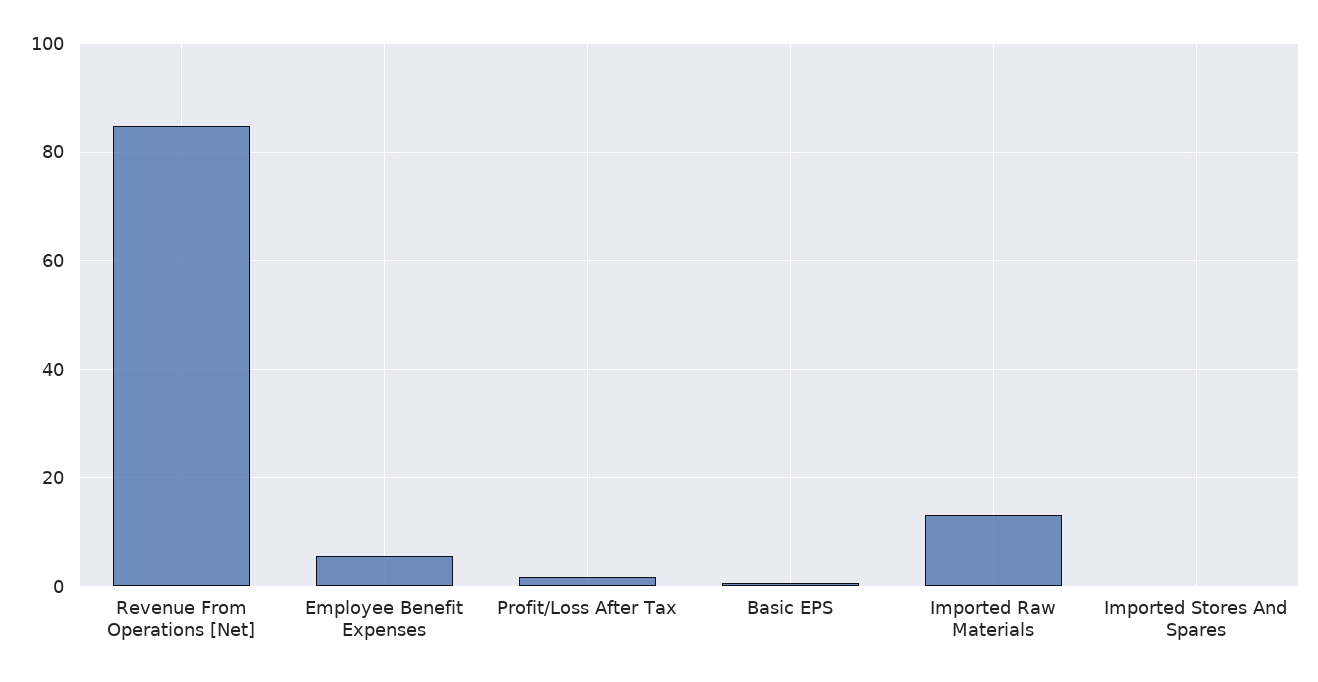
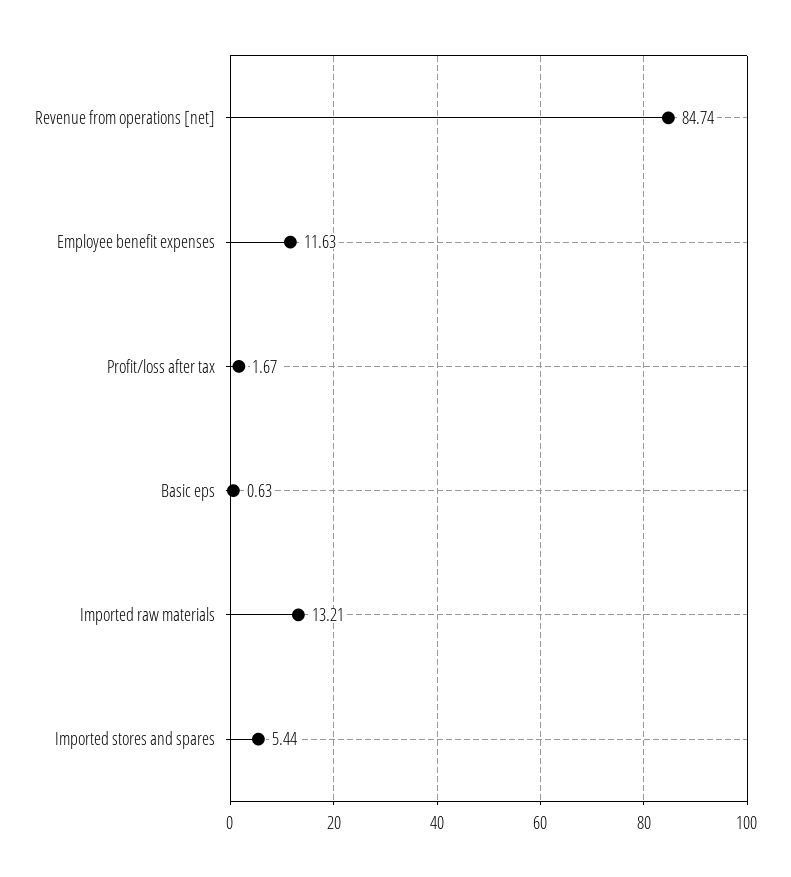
  {
    "Revenue From Operations [Net]": 84.74,
-   "Employee Benefit Expenses": 6,
+   "Employee Benefit Expenses": 11.63,
    "Profit/Loss After Tax": 1.67,
    "Basic EPS": 0.63,
    "Imported Raw Materials": 13.21,
-   "Imported Stores And Spares": 0
+   "Imported Stores And Spares": 5.44
  }

